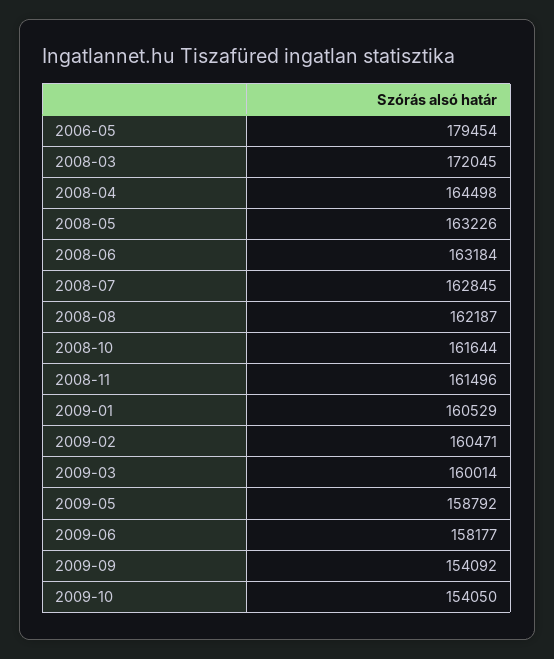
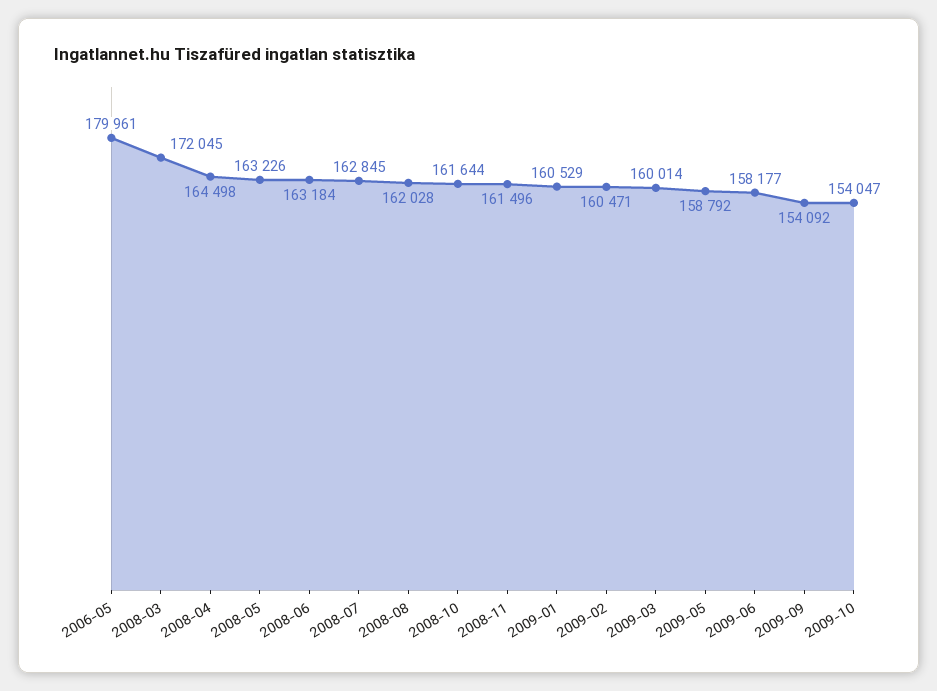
  {
-   "2006-05": 179454,
+   "2006-05": 179961,
    "2008-03": 172045,
    "2008-04": 164498,
    "2008-05": 163226,
    "2008-06": 163184,
    "2008-07": 162845,
-   "2008-08": 162187,
+   "2008-08": 162028,
    "2008-10": 161644,
    "2008-11": 161496,
    "2009-01": 160529,
    "2009-02": 160471,
    "2009-03": 160014,
    "2009-05": 158792,
    "2009-06": 158177,
    "2009-09": 154092,
-   "2009-10": 154050
+   "2009-10": 154047
  }

